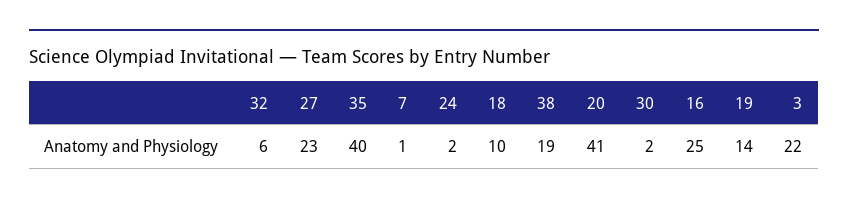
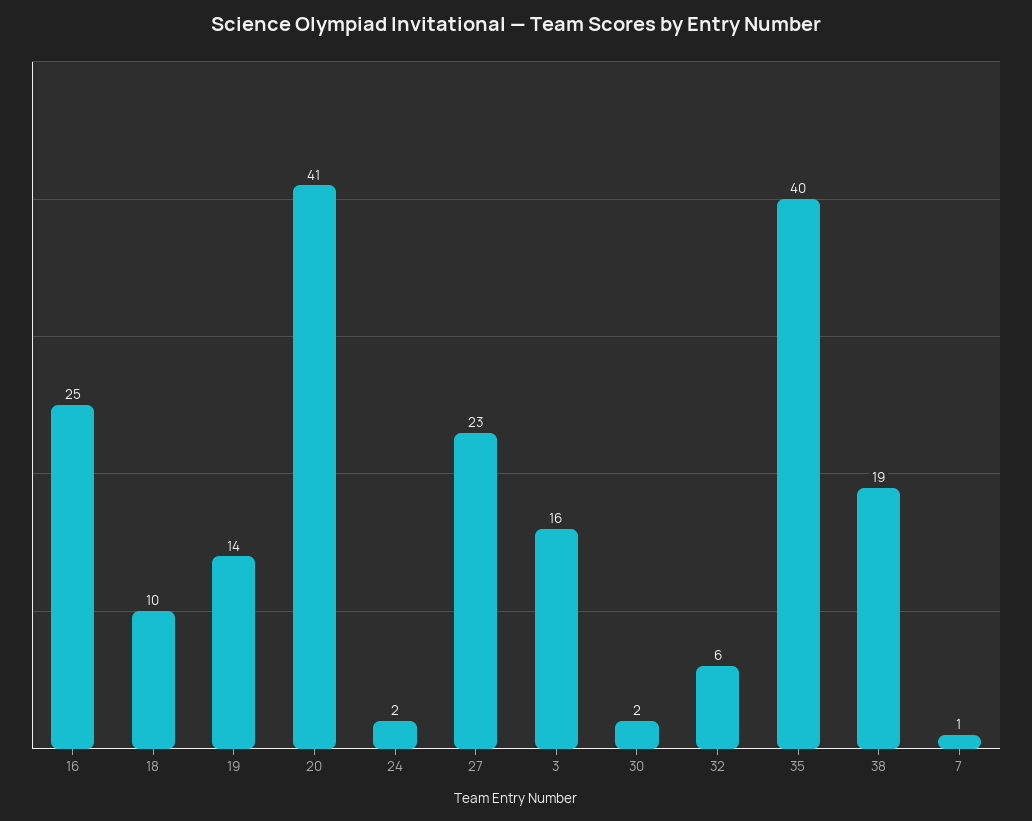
  {
    "32": 6,
    "27": 23,
    "35": 40,
    "7": 1,
    "24": 2,
    "18": 10,
    "38": 19,
    "20": 41,
    "30": 2,
    "16": 25,
    "19": 14,
-   "3": 22
+   "3": 16
  }

